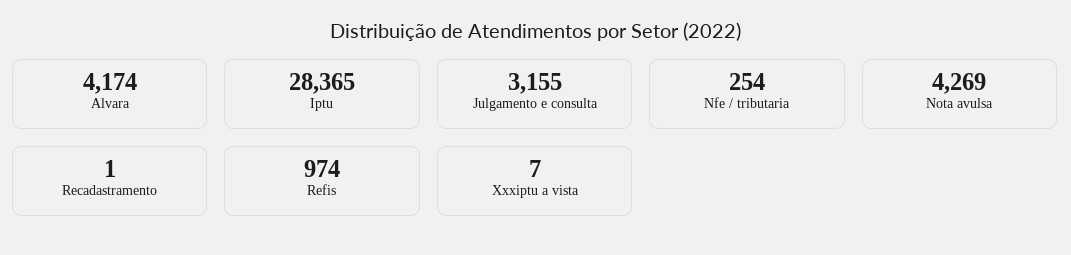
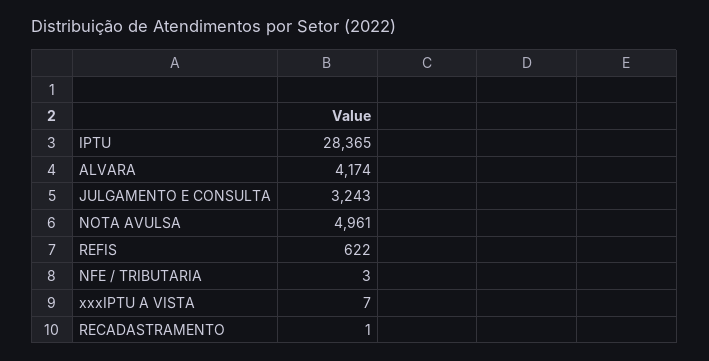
  {
    "Alvara": 4174,
    "Iptu": 28365,
-   "Julgamento e consulta": 3155,
+   "Julgamento e consulta": 3243,
-   "Nfe / tributaria": 254,
+   "Nfe / tributaria": 3,
-   "Nota avulsa": 4269,
+   "Nota avulsa": 4961,
    "Recadastramento": 1,
-   "Refis": 974,
+   "Refis": 622,
    "Xxxiptu a vista": 7
  }

